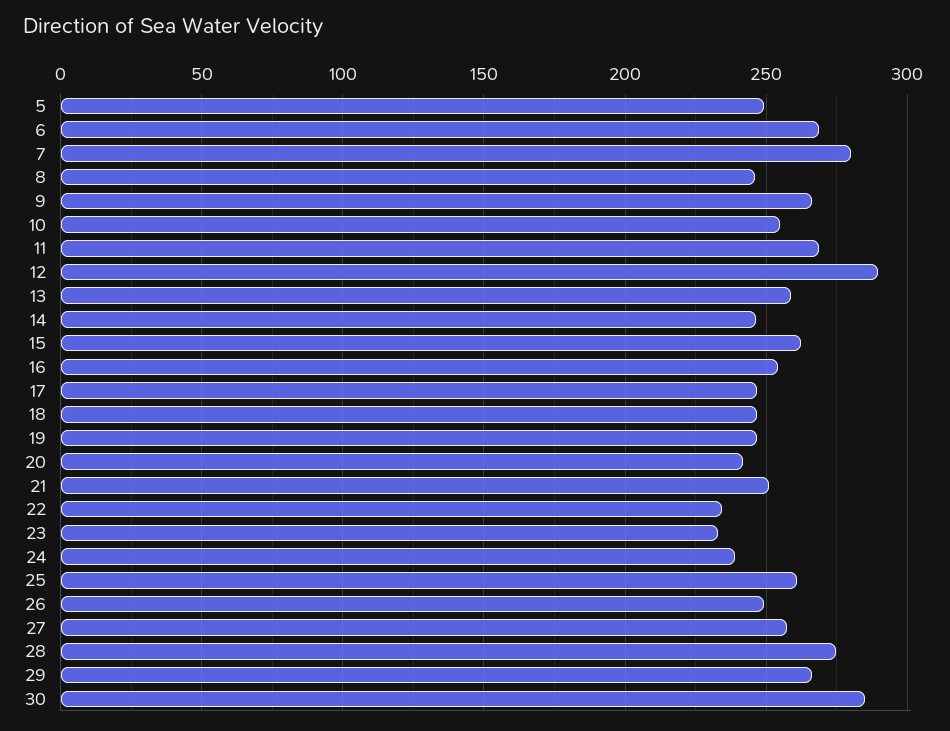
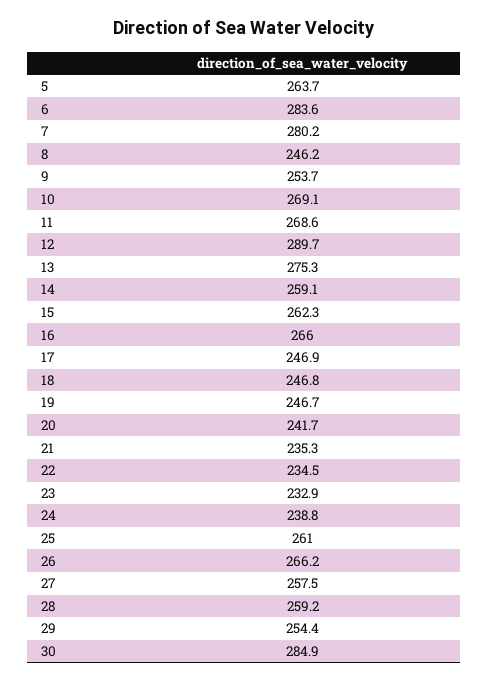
  {
-   "5": 250,
+   "5": 263.7,
-   "6": 270,
+   "6": 283.6,
    "7": 280.2,
    "8": 246.2,
-   "9": 265,
+   "9": 253.7,
-   "10": 255,
+   "10": 269.1,
    "11": 268.6,
    "12": 289.7,
-   "13": 260,
+   "13": 275.3,
-   "14": 245,
+   "14": 259.1,
    "15": 262.3,
-   "16": 255,
+   "16": 266,
    "17": 246.9,
    "18": 246.8,
    "19": 246.7,
    "20": 241.7,
-   "21": 250,
+   "21": 235.3,
    "22": 234.5,
    "23": 232.9,
    "24": 238.8,
    "25": 261,
-   "26": 250,
+   "26": 266.2,
    "27": 257.5,
-   "28": 275,
+   "28": 259.2,
-   "29": 265,
+   "29": 254.4,
    "30": 284.9
  }

